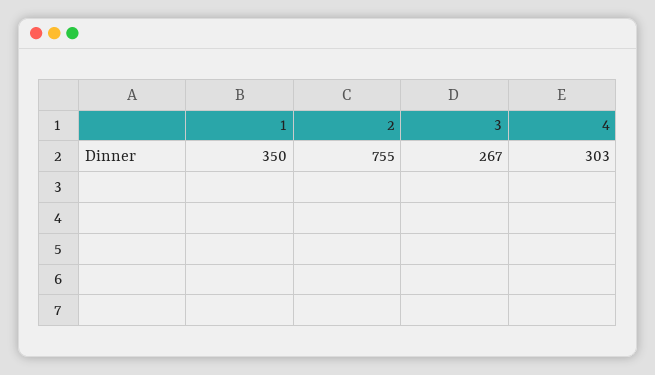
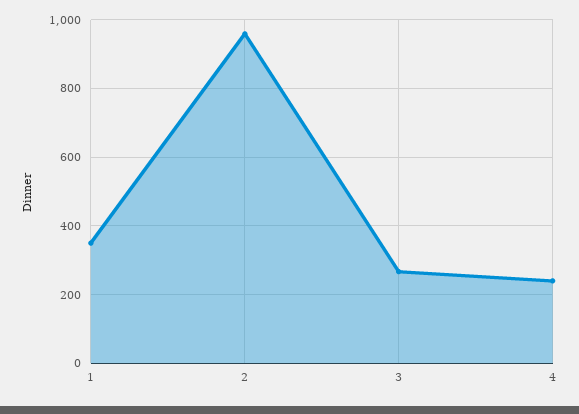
  {
    "1": 350,
-   "2": 755,
+   "2": 960,
    "3": 267,
-   "4": 303
+   "4": 240
  }

